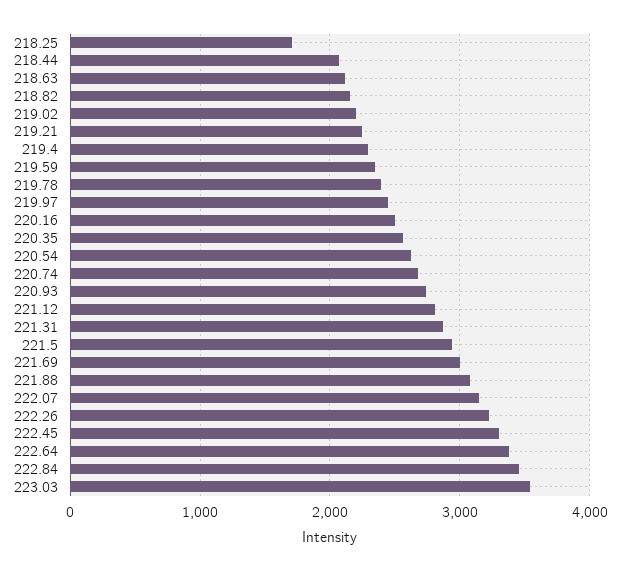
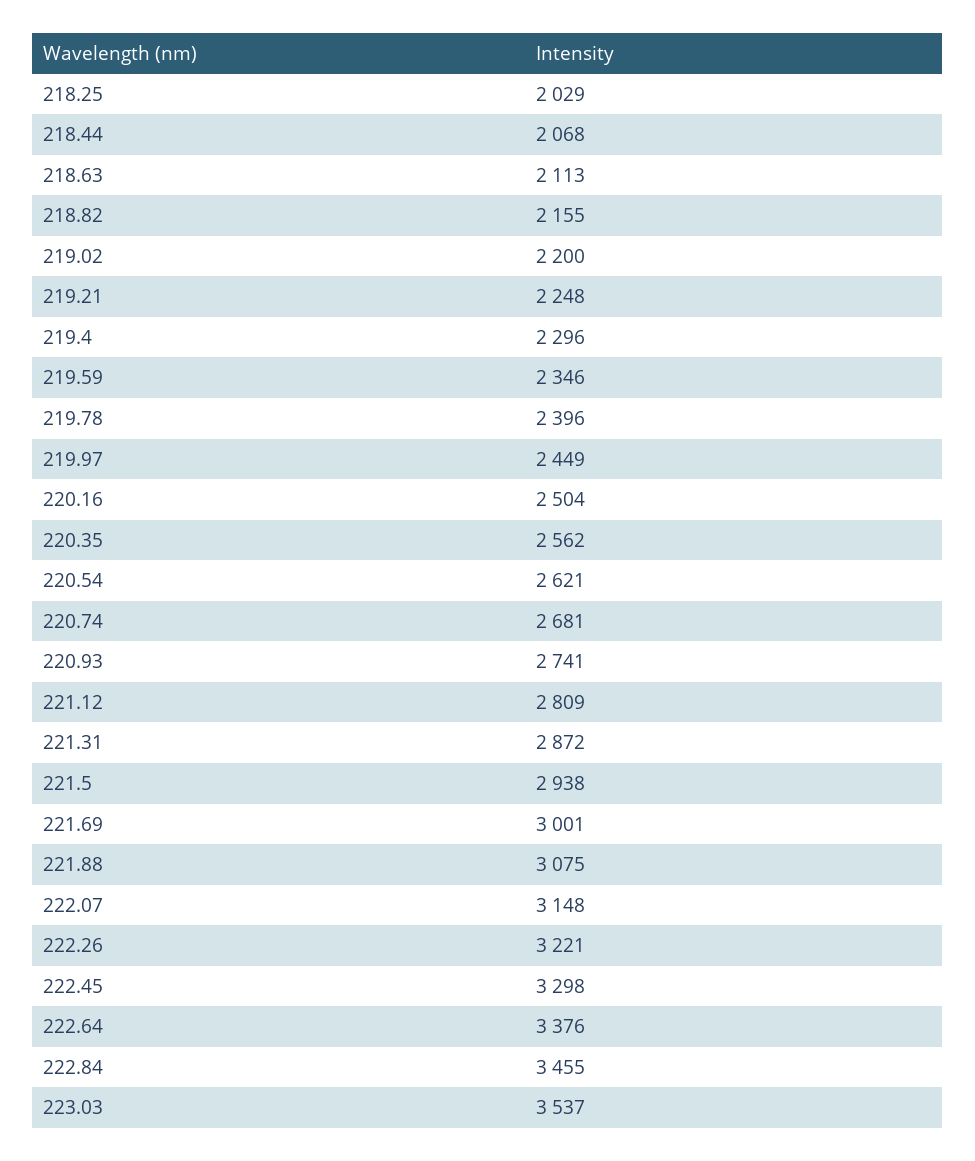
  {
-   "218.25": 1700,
+   "218.25": 2029,
    "218.44": 2068,
    "218.63": 2113,
    "218.82": 2155,
    "219.02": 2200,
    "219.21": 2248,
    "219.4": 2296,
    "219.59": 2346,
    "219.78": 2396,
    "219.97": 2449,
    "220.16": 2504,
    "220.35": 2562,
    "220.54": 2621,
    "220.74": 2681,
    "220.93": 2741,
    "221.12": 2809,
    "221.31": 2872,
    "221.5": 2938,
    "221.69": 3001,
    "221.88": 3075,
    "222.07": 3148,
    "222.26": 3221,
    "222.45": 3298,
    "222.64": 3376,
    "222.84": 3455,
    "223.03": 3537
  }

